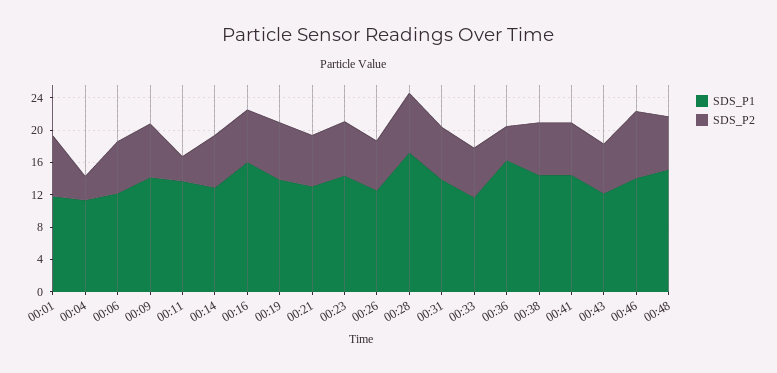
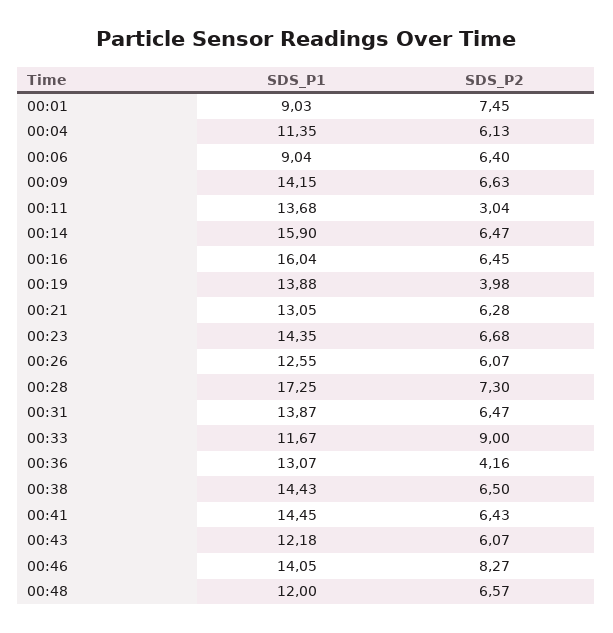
  {
    "SDS_P1": {
-     "00:01": 12,
+     "00:01": 9.03,
      "00:04": 11.35,
-     "00:06": 12,
+     "00:06": 9.04,
      "00:09": 14.15,
      "00:11": 13.68,
-     "00:14": 13,
+     "00:14": 15.9,
      "00:16": 16.04,
      "00:19": 13.88,
      "00:21": 13.05,
      "00:23": 14.35,
      "00:26": 12.55,
      "00:28": 17.25,
      "00:31": 13.87,
      "00:33": 11.67,
-     "00:36": 16,
+     "00:36": 13.07,
      "00:38": 14.43,
      "00:41": 14.45,
      "00:43": 12.18,
      "00:46": 14.05,
-     "00:48": 15
+     "00:48": 12
    },
    "SDS_P2": {
      "00:01": 7.45,
-     "00:04": 3,
+     "00:04": 6.13,
      "00:06": 6.4,
      "00:09": 6.63,
      "00:11": 3.04,
      "00:14": 6.47,
      "00:16": 6.45,
-     "00:19": 7,
+     "00:19": 3.98,
      "00:21": 6.28,
      "00:23": 6.68,
      "00:26": 6.07,
      "00:28": 7.3,
      "00:31": 6.47,
-     "00:33": 6,
+     "00:33": 9,
      "00:36": 4.16,
      "00:38": 6.5,
      "00:41": 6.43,
      "00:43": 6.07,
      "00:46": 8.27,
      "00:48": 6.57
    }
  }

